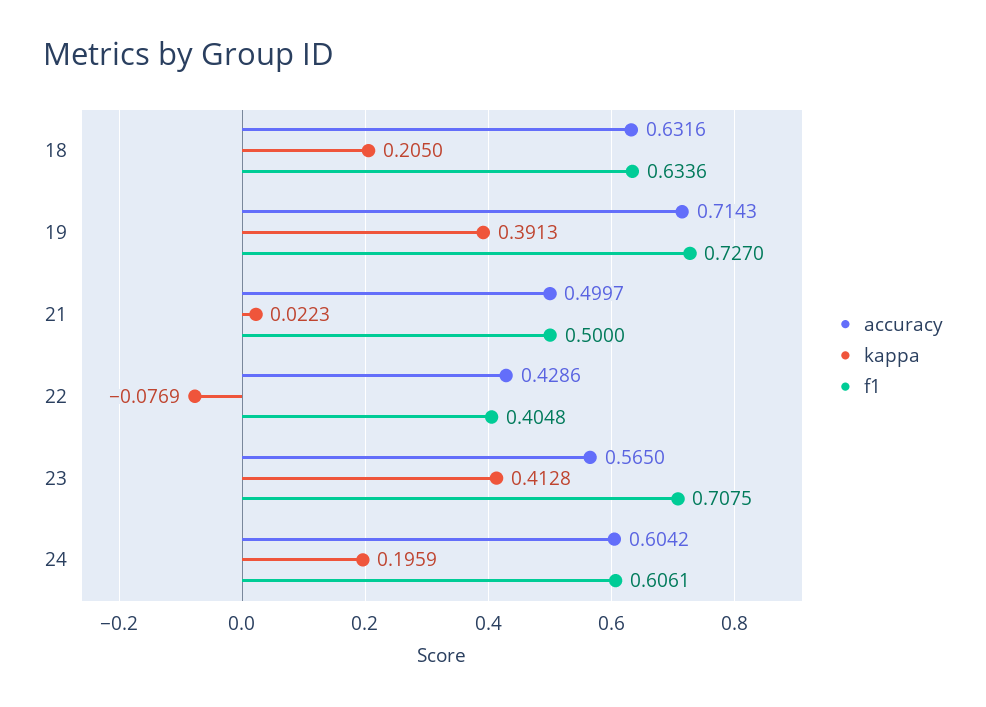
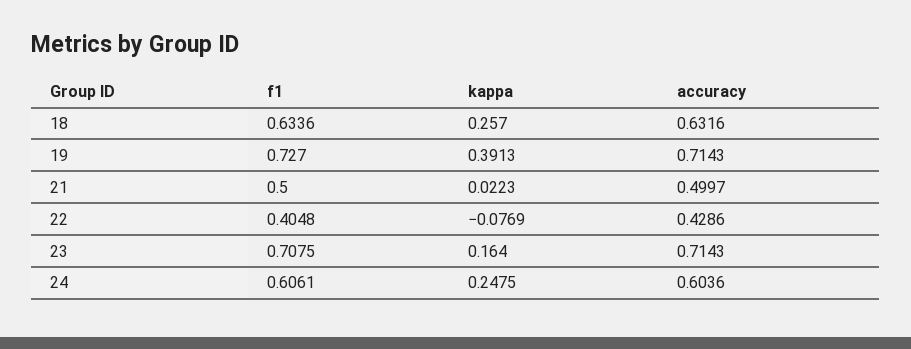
  {
    "accuracy": {
      "18": 0.6316,
      "19": 0.7143,
      "21": 0.4997,
      "22": 0.4286,
-     "23": 0.565,
+     "23": 0.7143,
-     "24": 0.6042
+     "24": 0.6036
    },
    "kappa": {
-     "18": 0.205,
+     "18": 0.257,
      "19": 0.3913,
      "21": 0.0223,
      "22": -0.0769,
-     "23": 0.4128,
+     "23": 0.164,
-     "24": 0.1959
+     "24": 0.2475
    },
    "f1": {
      "18": 0.6336,
      "19": 0.727,
      "21": 0.5,
      "22": 0.4048,
      "23": 0.7075,
      "24": 0.6061
    }
  }

